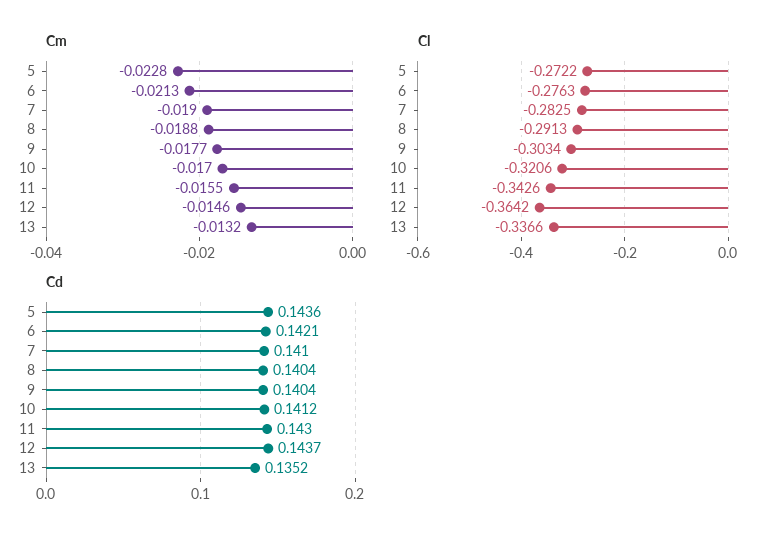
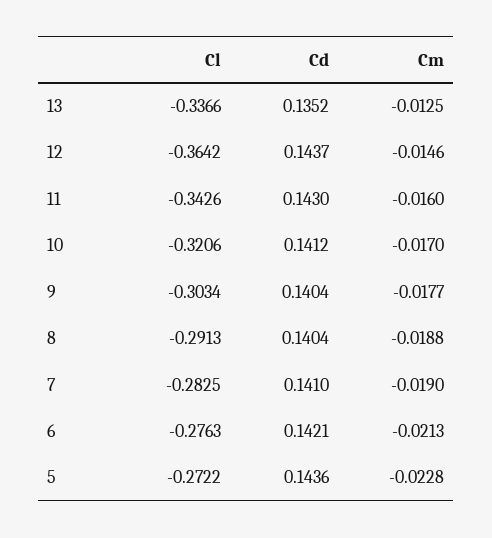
  {
    "Cm": {
      "5": -0.0228,
      "6": -0.0213,
      "7": -0.019,
      "8": -0.0188,
      "9": -0.0177,
      "10": -0.017,
-     "11": -0.0155,
+     "11": -0.016,
      "12": -0.0146,
-     "13": -0.0132
+     "13": -0.0125
    },
    "Cl": {
      "5": -0.2722,
      "6": -0.2763,
      "7": -0.2825,
      "8": -0.2913,
      "9": -0.3034,
      "10": -0.3206,
      "11": -0.3426,
      "12": -0.3642,
      "13": -0.3366
    },
    "Cd": {
      "5": 0.1436,
      "6": 0.1421,
      "7": 0.141,
      "8": 0.1404,
      "9": 0.1404,
      "10": 0.1412,
      "11": 0.143,
      "12": 0.1437,
      "13": 0.1352
    }
  }

